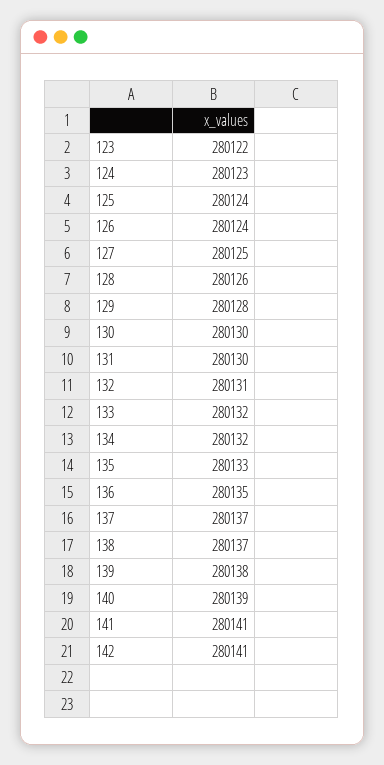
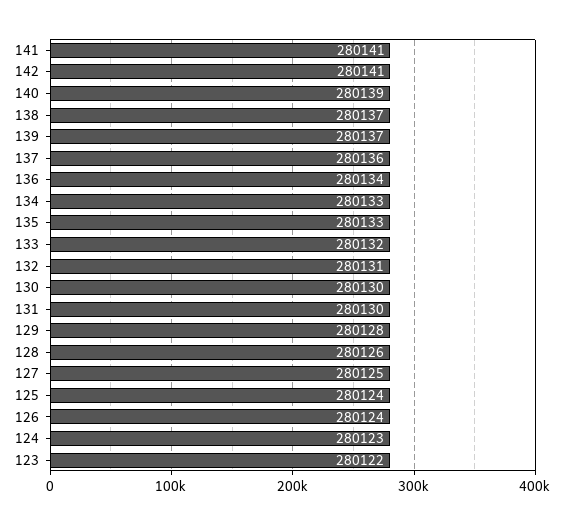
  {
    "123": 280122,
    "124": 280123,
    "125": 280124,
    "126": 280124,
    "127": 280125,
    "128": 280126,
    "129": 280128,
    "130": 280130,
    "131": 280130,
    "132": 280131,
    "133": 280132,
-   "134": 280132,
+   "134": 280133,
    "135": 280133,
-   "136": 280135,
+   "136": 280134,
-   "137": 280137,
+   "137": 280136,
    "138": 280137,
-   "139": 280138,
+   "139": 280137,
    "140": 280139,
    "141": 280141,
    "142": 280141
  }

